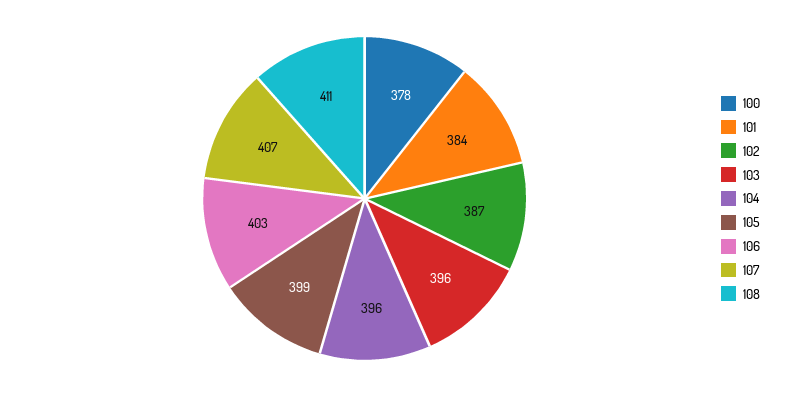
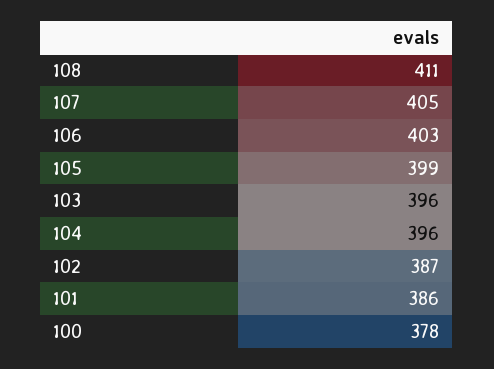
  {
    "100": 378,
-   "101": 384,
+   "101": 386,
    "102": 387,
    "103": 396,
    "104": 396,
    "105": 399,
    "106": 403,
-   "107": 407,
+   "107": 405,
    "108": 411
  }

